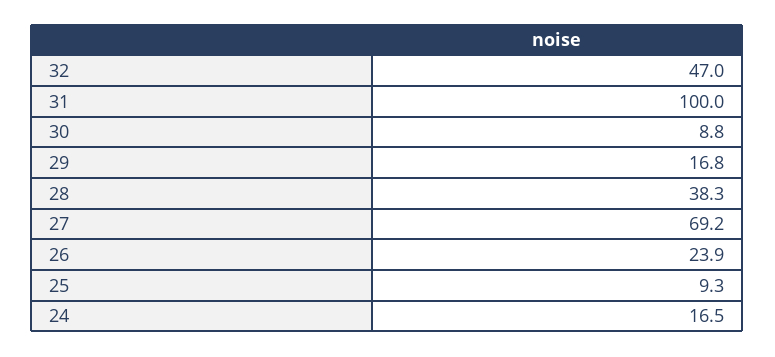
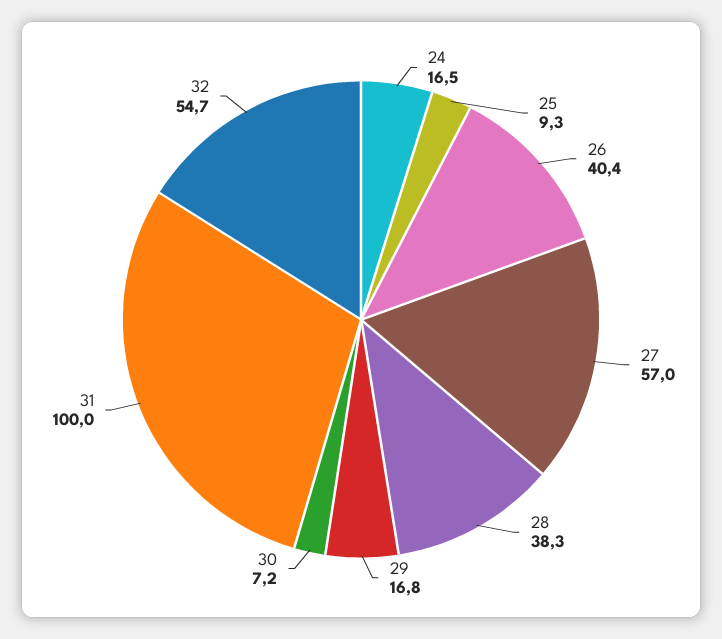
  {
-   "32": 47,
+   "32": 54.7,
    "31": 100,
-   "30": 8.8,
+   "30": 7.2,
    "29": 16.8,
    "28": 38.3,
-   "27": 69.2,
+   "27": 57,
-   "26": 23.9,
+   "26": 40.4,
    "25": 9.3,
    "24": 16.5
  }

